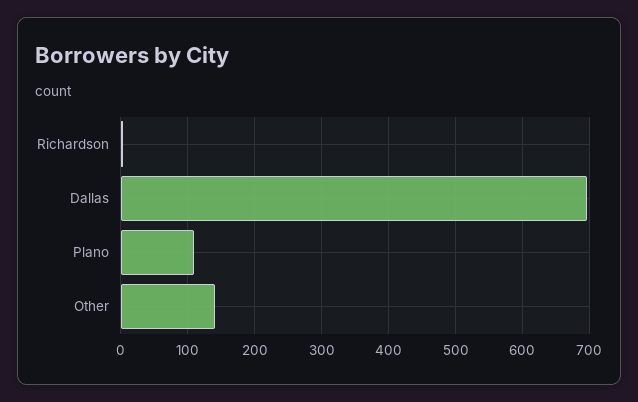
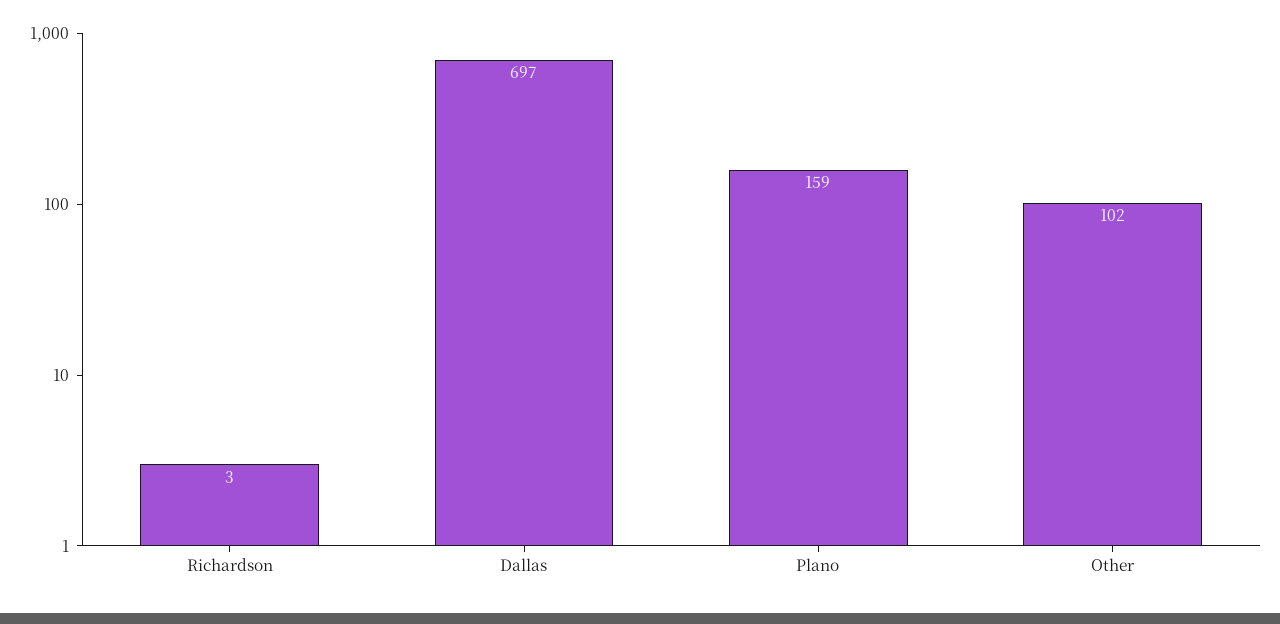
  {
    "Richardson": 3,
    "Dallas": 697,
-   "Plano": 110,
+   "Plano": 159,
-   "Other": 140
+   "Other": 102
  }

